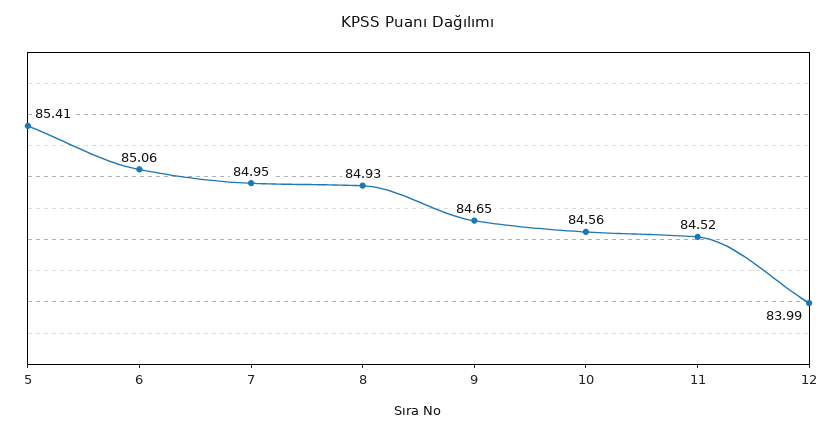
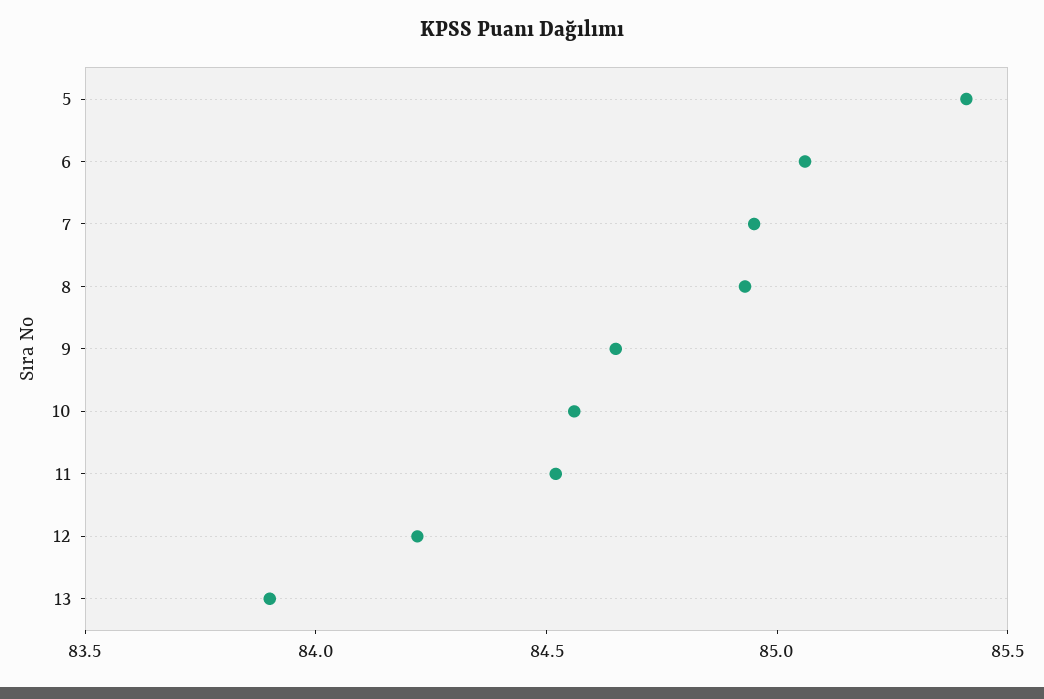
  {
    "5": 85.41,
    "6": 85.06,
    "7": 84.95,
    "8": 84.93,
    "9": 84.65,
    "10": 84.56,
    "11": 84.52,
-   "12": 83.99
+   "12": 84.2,
+   "13": 83.9
  }

